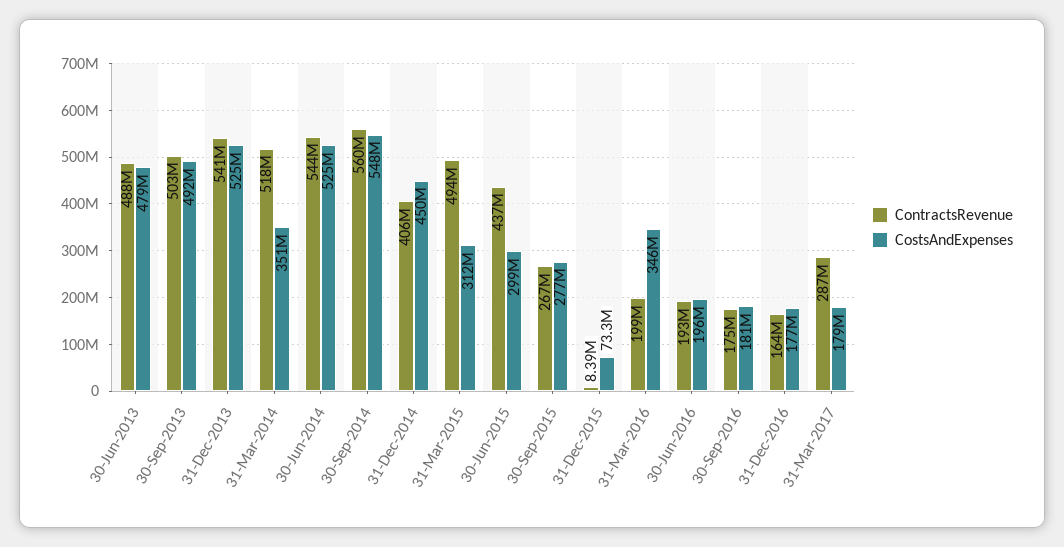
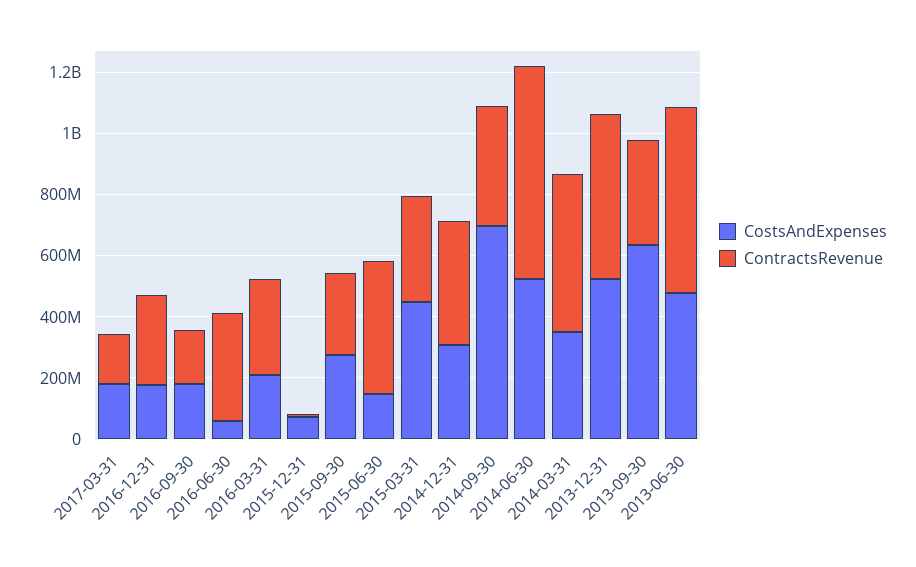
  {
    "ContractsRevenue": {
-     "30-Jun-2013": 488000000,
+     "30-Jun-2013": 600000000,
-     "30-Sep-2013": 503000000,
+     "30-Sep-2013": 350000000,
      "31-Dec-2013": 541000000,
      "31-Mar-2014": 518000000,
-     "30-Jun-2014": 544000000,
+     "30-Jun-2014": 700000000,
-     "30-Sep-2014": 560000000,
+     "30-Sep-2014": 400000000,
      "31-Dec-2014": 406000000,
-     "31-Mar-2015": 494000000,
+     "31-Mar-2015": 350000000,
      "30-Jun-2015": 437000000,
      "30-Sep-2015": 267000000,
      "31-Dec-2015": 8390000,
-     "31-Mar-2016": 199000000,
+     "31-Mar-2016": 300000000,
-     "30-Jun-2016": 193000000,
+     "30-Jun-2016": 350000000,
      "30-Sep-2016": 175000000,
-     "31-Dec-2016": 164000000,
+     "31-Dec-2016": 300000000,
-     "31-Mar-2017": 287000000
+     "31-Mar-2017": 150000000
    },
    "CostsAndExpenses": {
      "30-Jun-2013": 479000000,
-     "30-Sep-2013": 492000000,
+     "30-Sep-2013": 650000000,
      "31-Dec-2013": 525000000,
      "31-Mar-2014": 351000000,
      "30-Jun-2014": 525000000,
-     "30-Sep-2014": 548000000,
+     "30-Sep-2014": 700000000,
-     "31-Dec-2014": 450000000,
+     "31-Dec-2014": 300000000,
-     "31-Mar-2015": 312000000,
+     "31-Mar-2015": 450000000,
-     "30-Jun-2015": 299000000,
+     "30-Jun-2015": 150000000,
      "30-Sep-2015": 277000000,
      "31-Dec-2015": 73300000,
-     "31-Mar-2016": 346000000,
+     "31-Mar-2016": 200000000,
-     "30-Jun-2016": 196000000,
+     "30-Jun-2016": 50000000,
      "30-Sep-2016": 181000000,
      "31-Dec-2016": 177000000,
      "31-Mar-2017": 179000000
    }
  }

